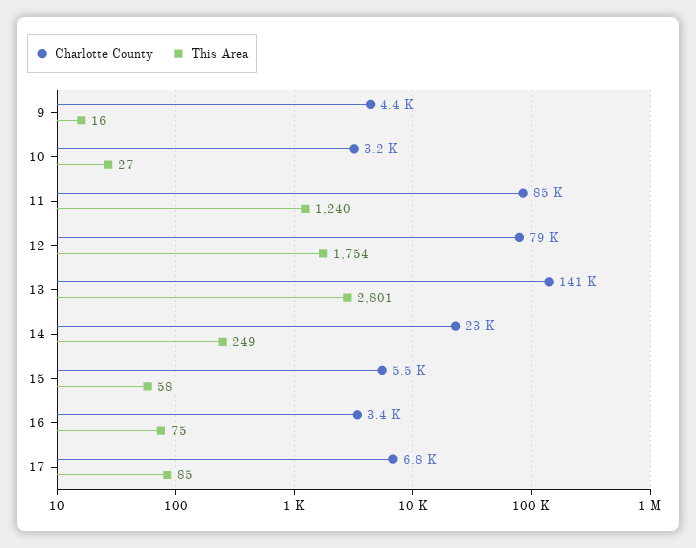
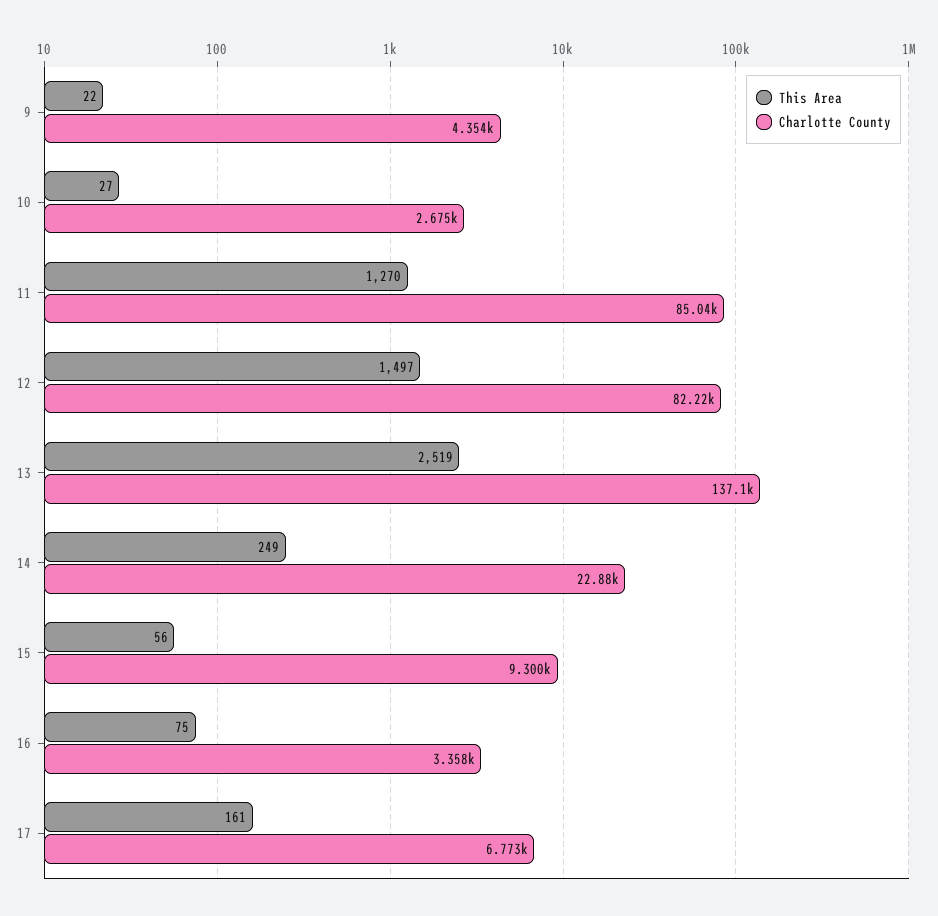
  {
    "Charlotte County": {
      "9": 4354,
-     "10": 3200,
+     "10": 2675,
      "11": 85040,
-     "12": 79000,
+     "12": 82220,
-     "13": 141000,
+     "13": 137100,
      "14": 22880,
-     "15": 5500,
+     "15": 9300,
      "16": 3358,
      "17": 6773
    },
    "This Area": {
-     "9": 16,
+     "9": 22,
      "10": 27,
-     "11": 1240,
+     "11": 1270,
-     "12": 1754,
+     "12": 1497,
-     "13": 2801,
+     "13": 2519,
      "14": 249,
-     "15": 58,
+     "15": 56,
      "16": 75,
-     "17": 85
+     "17": 161
    }
  }

